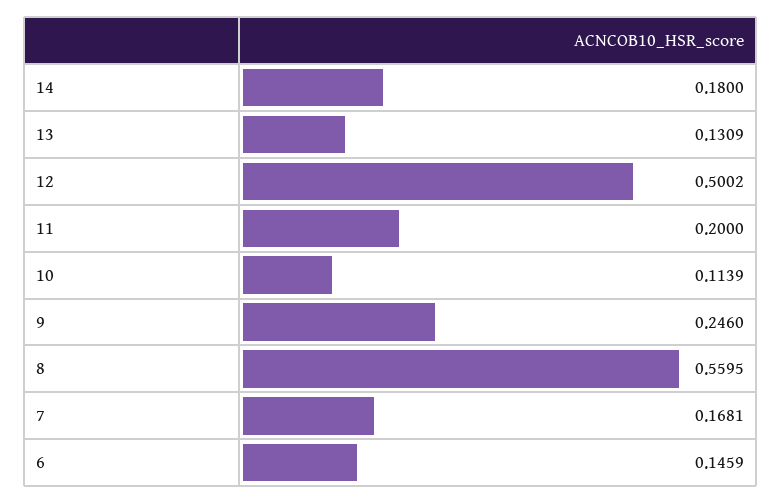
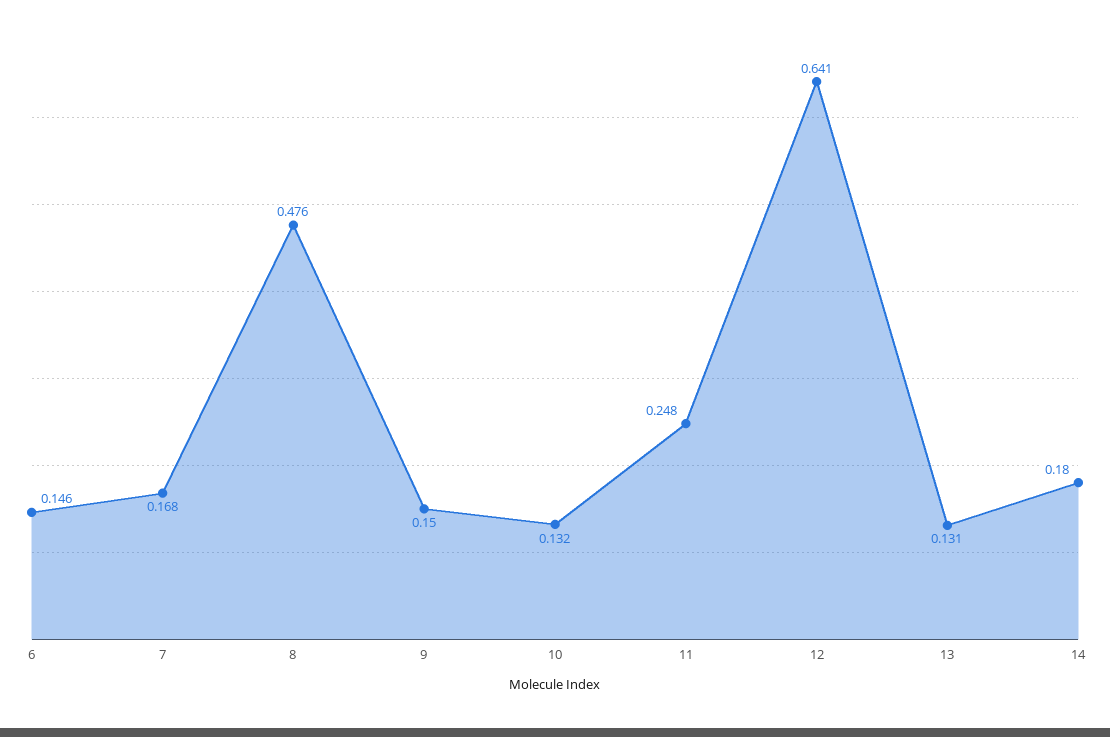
  {
    "14": 0.18,
    "13": 0.1309,
-   "12": 0.5002,
+   "12": 0.641,
-   "11": 0.2,
+   "11": 0.248,
-   "10": 0.1139,
+   "10": 0.132,
-   "9": 0.246,
+   "9": 0.15,
-   "8": 0.5595,
+   "8": 0.476,
    "7": 0.1681,
    "6": 0.1459
  }

